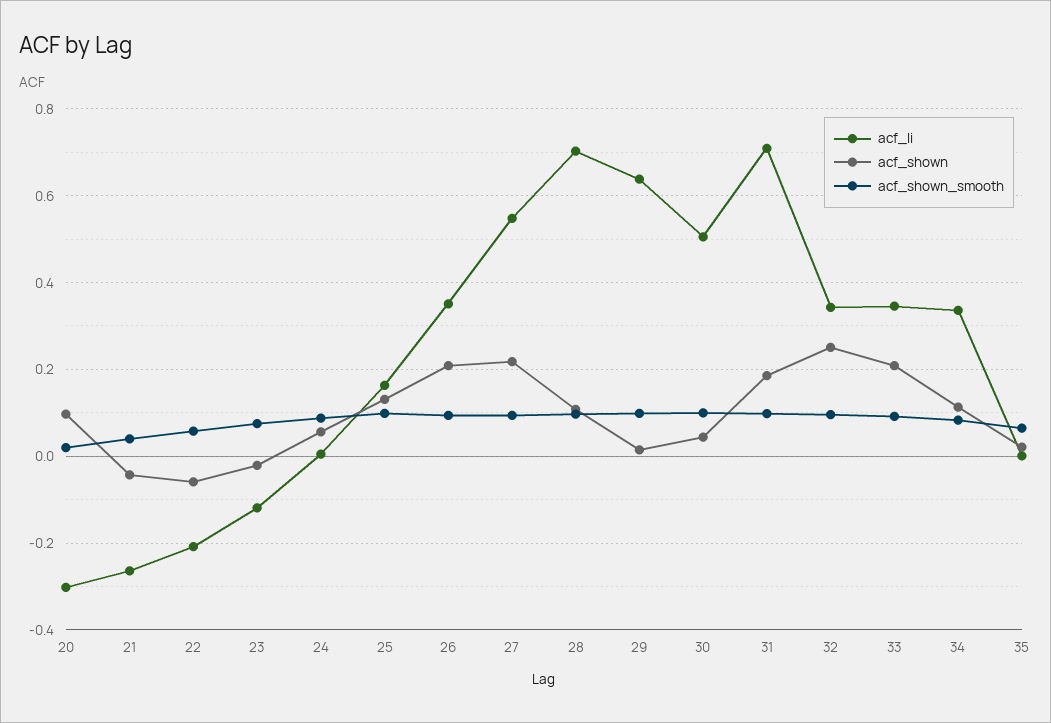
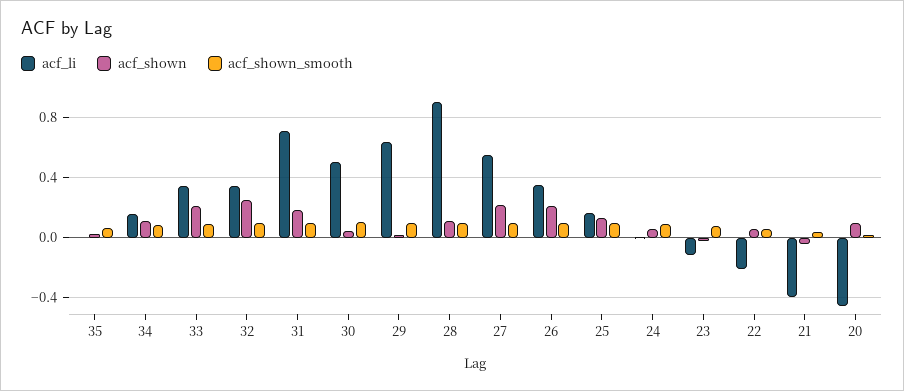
  {
    "acf_li": {
-     "20": -0.3,
+     "20": -0.45,
-     "21": -0.26,
+     "21": -0.4,
      "22": -0.2,
      "23": -0.12,
      "24": 0,
      "25": 0.16,
      "26": 0.36,
      "27": 0.54,
-     "28": 0.7,
+     "28": 0.9,
      "29": 0.64,
      "30": 0.5,
      "31": 0.7,
      "32": 0.34,
      "33": 0.34,
-     "34": 0.34,
+     "34": 0.15,
      "35": 0
    },
    "acf_shown": {
      "20": 0.1,
      "21": -0.04,
-     "22": -0.06,
+     "22": 0.05,
      "23": -0.02,
      "24": 0.06,
      "25": 0.14,
      "26": 0.2,
      "27": 0.22,
      "28": 0.1,
      "29": 0.02,
      "30": 0.04,
      "31": 0.18,
      "32": 0.26,
      "33": 0.2,
      "34": 0.12,
      "35": 0.02
    },
    "acf_shown_smooth": {
      "20": 0.02,
      "21": 0.04,
      "22": 0.06,
      "23": 0.08,
      "24": 0.08,
      "25": 0.1,
      "26": 0.1,
      "27": 0.1,
      "28": 0.1,
      "29": 0.1,
      "30": 0.1,
      "31": 0.1,
      "32": 0.1,
      "33": 0.1,
      "34": 0.08,
      "35": 0.06
    }
  }

